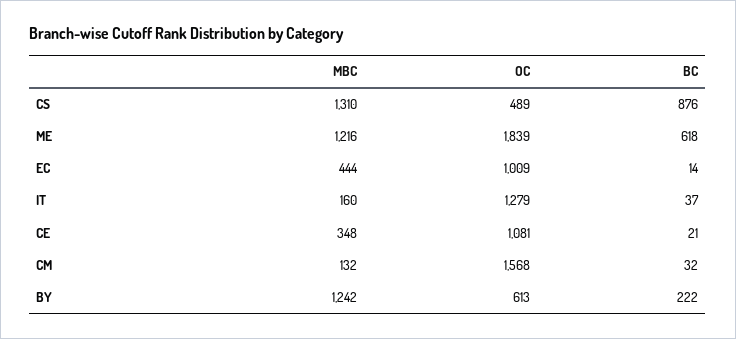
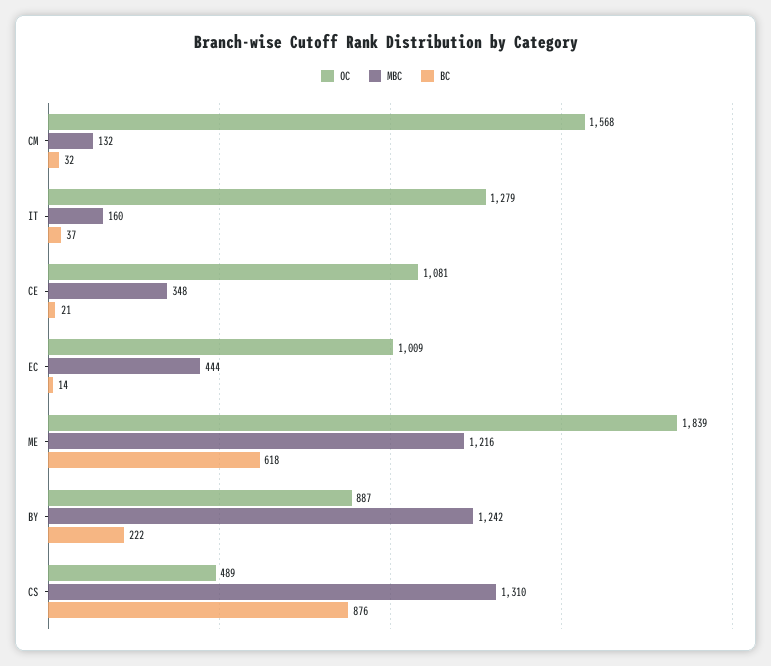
  {
    "MBC": {
      "CS": 1310,
      "ME": 1216,
      "EC": 444,
      "IT": 160,
      "CE": 348,
      "CM": 132,
      "BY": 1242
    },
    "OC": {
      "CS": 489,
      "ME": 1839,
      "EC": 1009,
      "IT": 1279,
      "CE": 1081,
      "CM": 1568,
-     "BY": 613
+     "BY": 887
    },
    "BC": {
      "CS": 876,
      "ME": 618,
      "EC": 14,
      "IT": 37,
      "CE": 21,
      "CM": 32,
      "BY": 222
    }
  }

